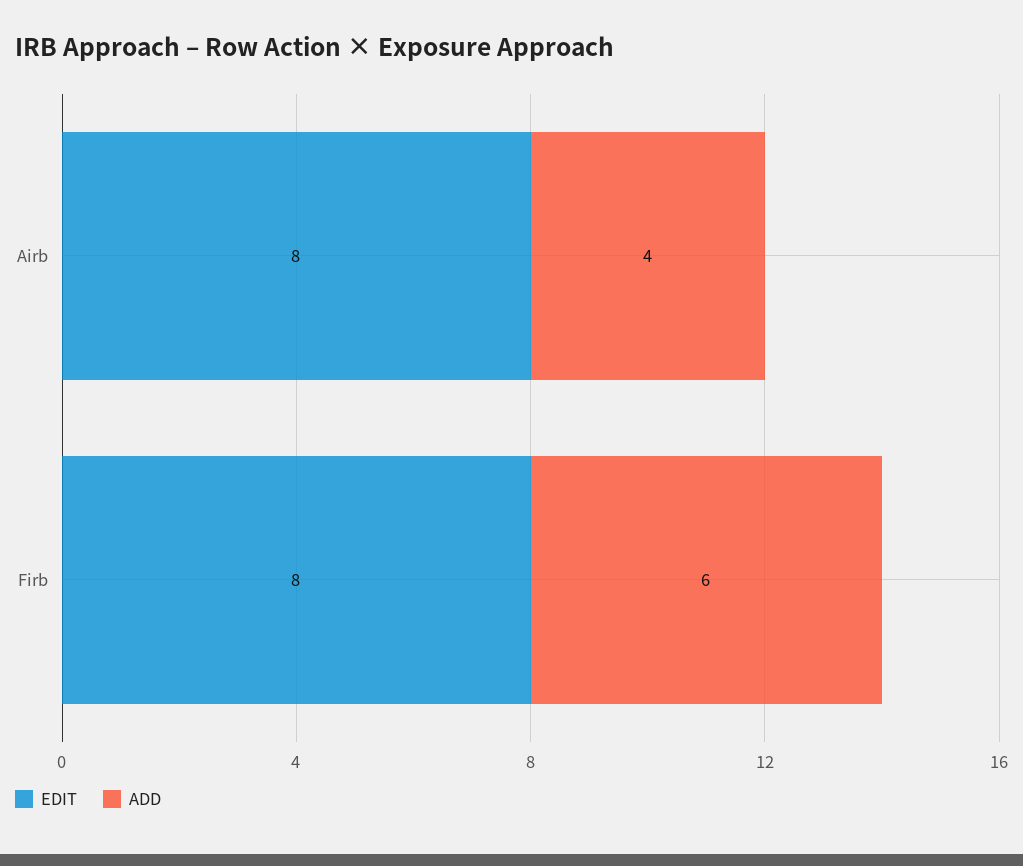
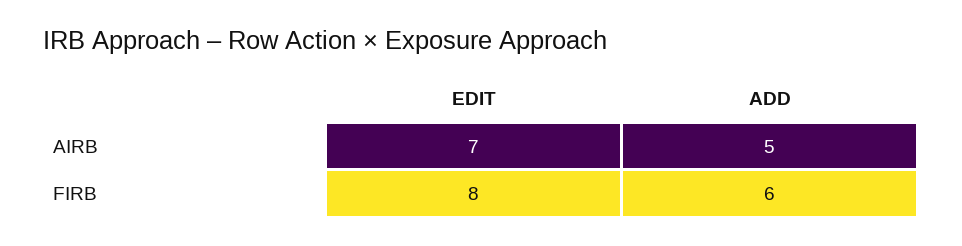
  {
    "EDIT": {
-     "Airb": 8,
+     "Airb": 7,
      "Firb": 8
    },
    "ADD": {
-     "Airb": 4,
+     "Airb": 5,
      "Firb": 6
    }
  }

